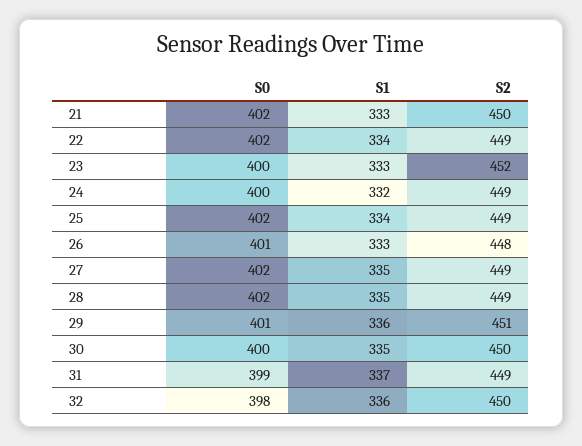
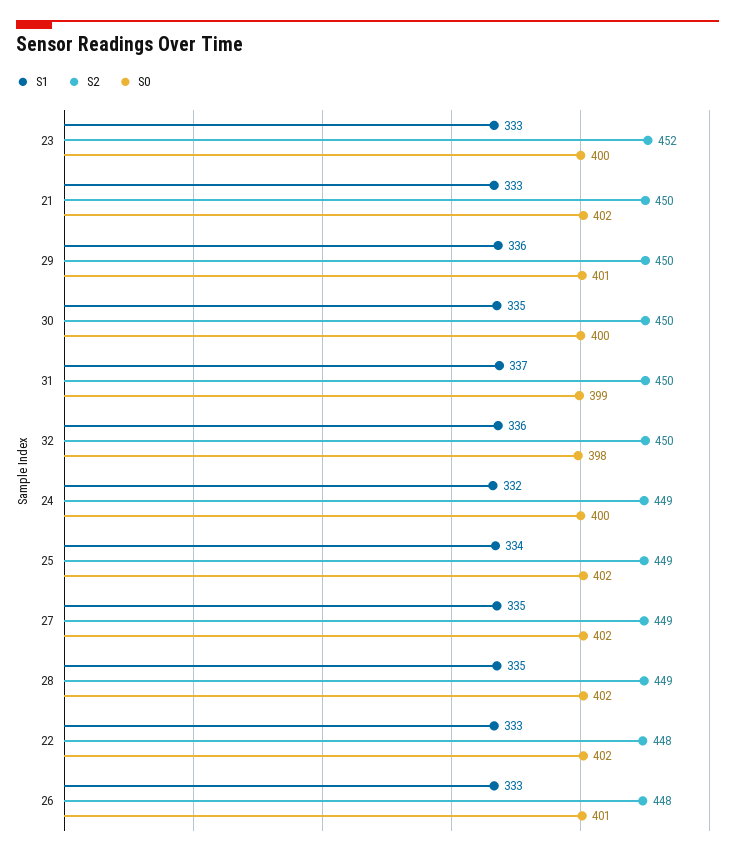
  {
    "S0": {
      "21": 402,
      "22": 402,
      "23": 400,
      "24": 400,
      "25": 402,
      "26": 401,
      "27": 402,
      "28": 402,
      "29": 401,
      "30": 400,
      "31": 399,
      "32": 398
    },
    "S1": {
      "21": 333,
-     "22": 334,
+     "22": 333,
      "23": 333,
      "24": 332,
      "25": 334,
      "26": 333,
      "27": 335,
      "28": 335,
      "29": 336,
      "30": 335,
      "31": 337,
      "32": 336
    },
    "S2": {
      "21": 450,
-     "22": 449,
+     "22": 448,
      "23": 452,
      "24": 449,
      "25": 449,
      "26": 448,
      "27": 449,
      "28": 449,
-     "29": 451,
+     "29": 450,
      "30": 450,
-     "31": 449,
+     "31": 450,
      "32": 450
    }
  }

